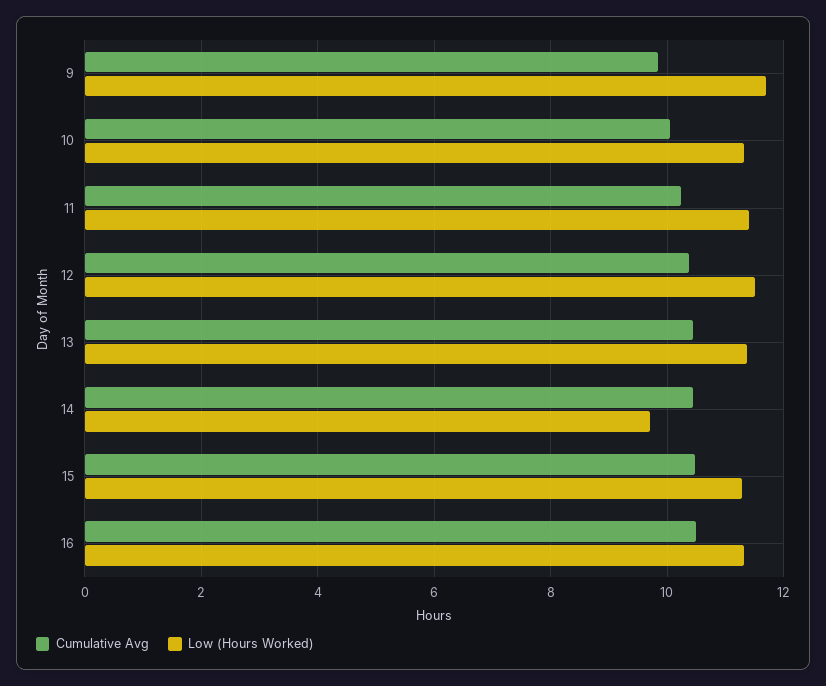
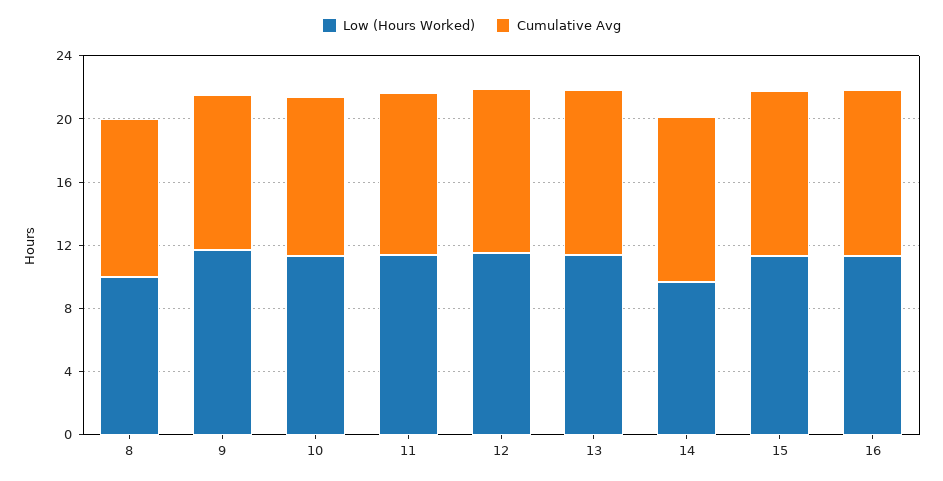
  {
    "Cumulative Avg": {
      "9": 9.8,
      "10": 10,
      "11": 10.2,
      "12": 10.4,
      "13": 10.4,
      "14": 10.4,
      "15": 10.4,
-     "16": 10.4
+     "16": 10.4,
+     "8": 10
    },
    "Low (Hours Worked)": {
      "9": 11.6,
      "10": 11.4,
      "11": 11.4,
      "12": 11.6,
      "13": 11.4,
      "14": 9.8,
      "15": 11.2,
-     "16": 11.4
+     "16": 11.4,
+     "8": 10
    }
  }

